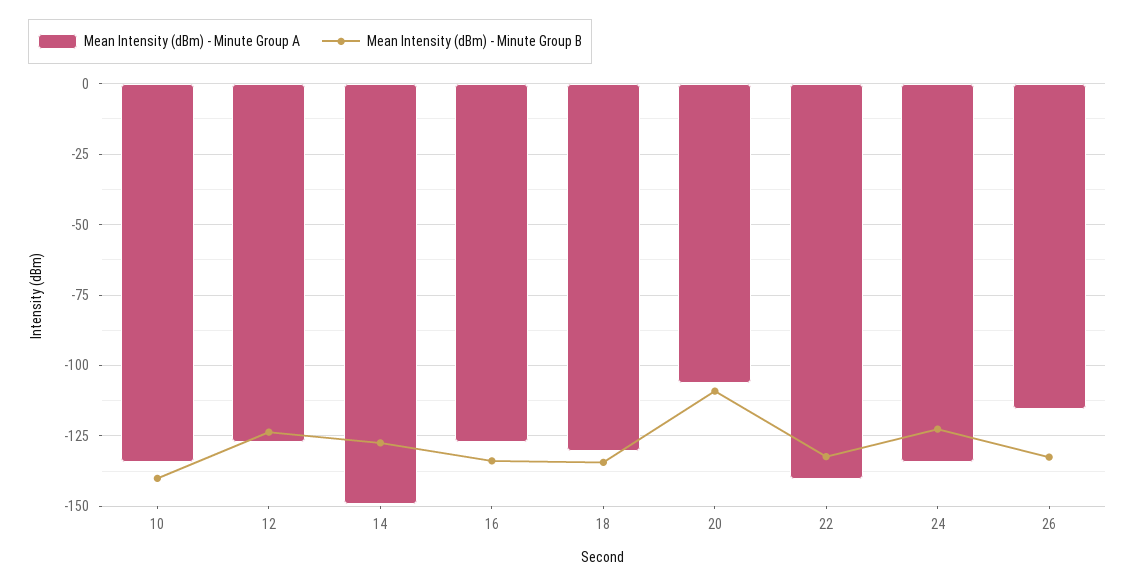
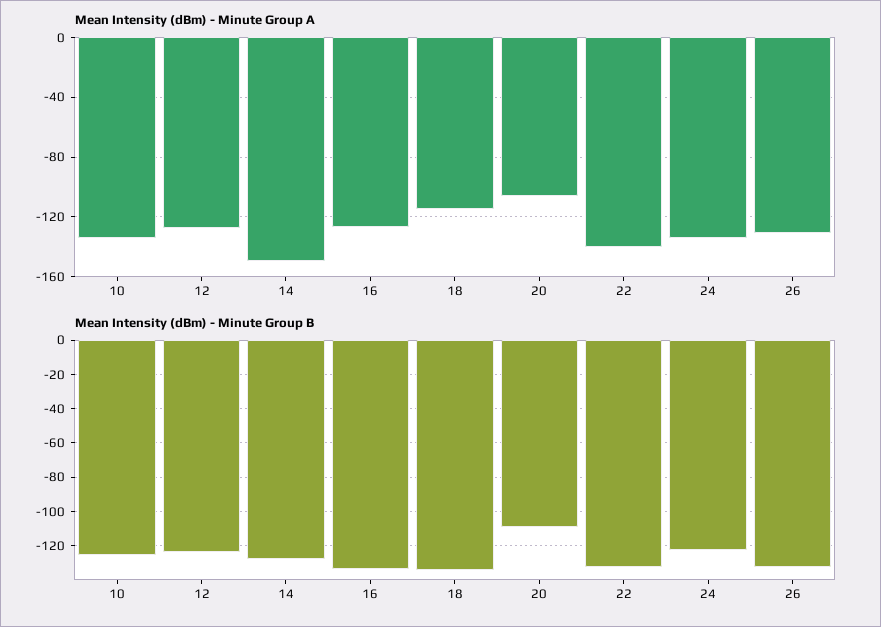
  {
    "Mean Intensity (dBm) - Minute Group A": {
      "10": -135,
      "12": -127.5,
      "14": -150,
      "16": -127.5,
-     "18": -130,
+     "18": -115,
      "20": -105,
      "22": -140,
      "24": -135,
-     "26": -115
+     "26": -130
    },
    "Mean Intensity (dBm) - Minute Group B": {
-     "10": -140,
+     "10": -125,
      "12": -122.5,
      "14": -127.5,
      "16": -135,
      "18": -135,
      "20": -110,
      "22": -132.5,
      "24": -122.5,
      "26": -132.5
    }
  }

